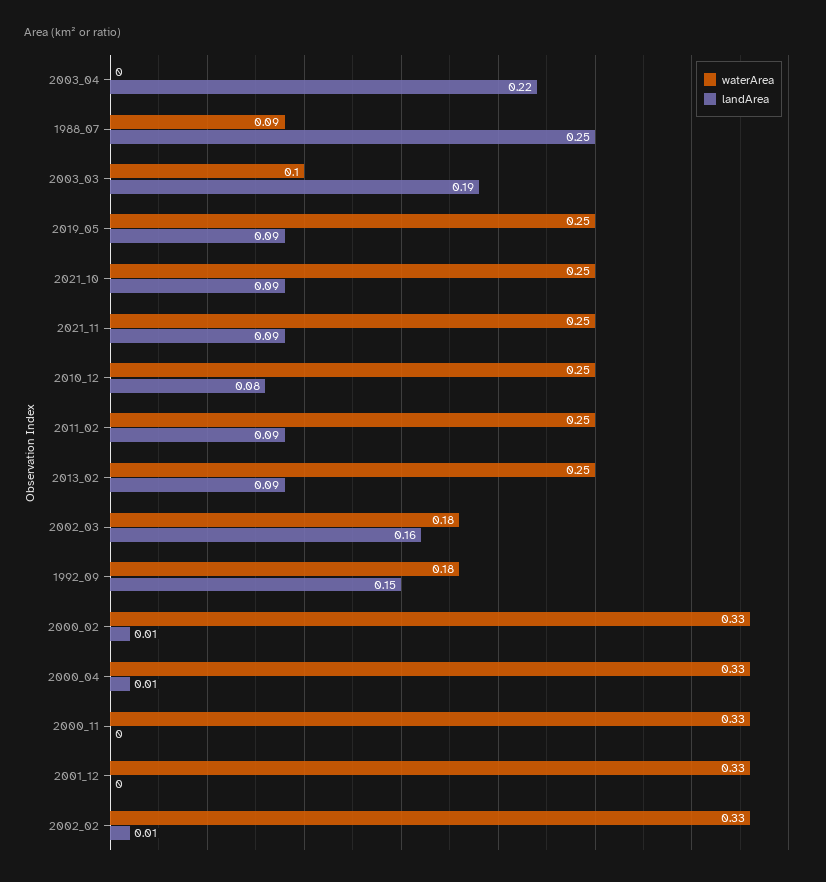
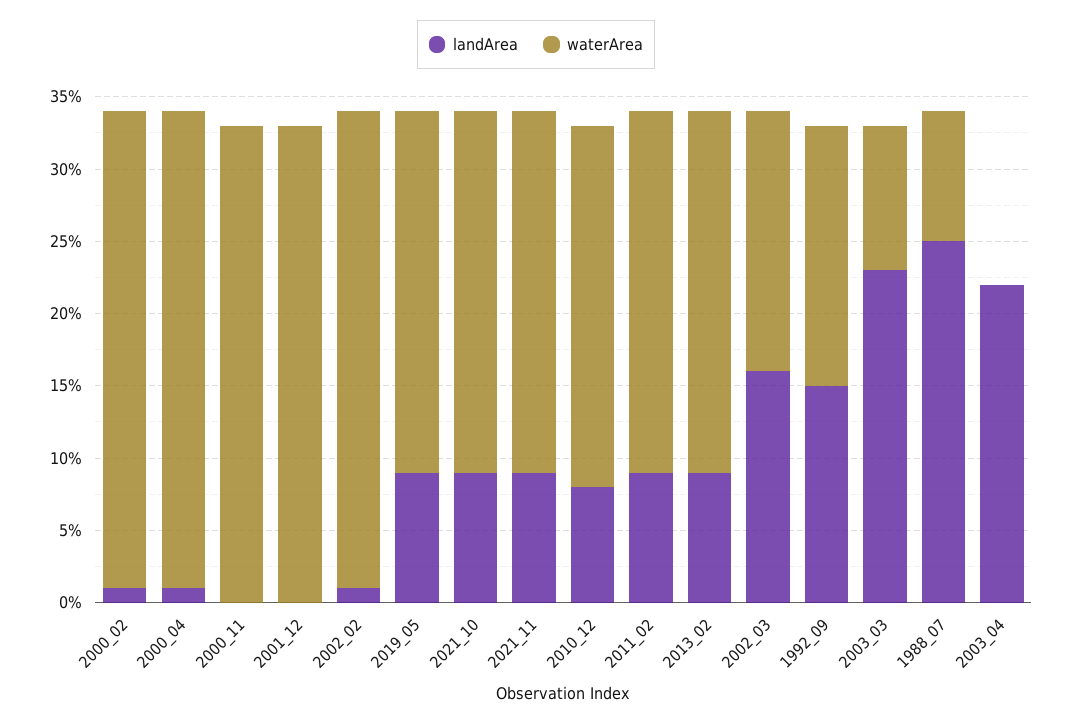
  {
    "waterArea": {
      "2003_04": 0,
      "1988_07": 0.09,
      "2003_03": 0.1,
      "2019_05": 0.25,
      "2021_10": 0.25,
      "2021_11": 0.25,
      "2010_12": 0.25,
      "2011_02": 0.25,
      "2013_02": 0.25,
      "2002_03": 0.18,
      "1992_09": 0.18,
      "2000_02": 0.33,
      "2000_04": 0.33,
      "2000_11": 0.33,
      "2001_12": 0.33,
      "2002_02": 0.33
    },
    "landArea": {
      "2003_04": 0.22,
      "1988_07": 0.25,
-     "2003_03": 0.19,
+     "2003_03": 0.23,
      "2019_05": 0.09,
      "2021_10": 0.09,
      "2021_11": 0.09,
      "2010_12": 0.08,
      "2011_02": 0.09,
      "2013_02": 0.09,
      "2002_03": 0.16,
      "1992_09": 0.15,
      "2000_02": 0.01,
      "2000_04": 0.01,
      "2000_11": 0,
      "2001_12": 0,
      "2002_02": 0.01
    }
  }

